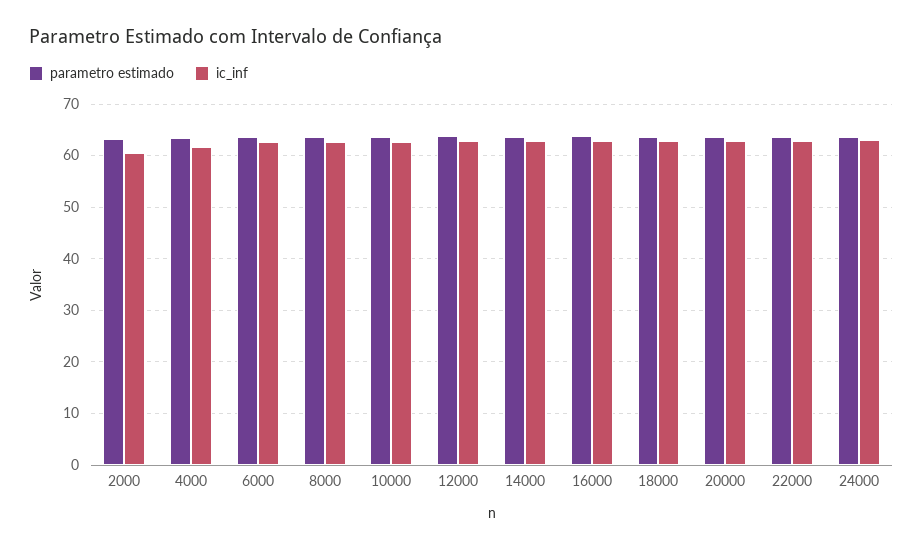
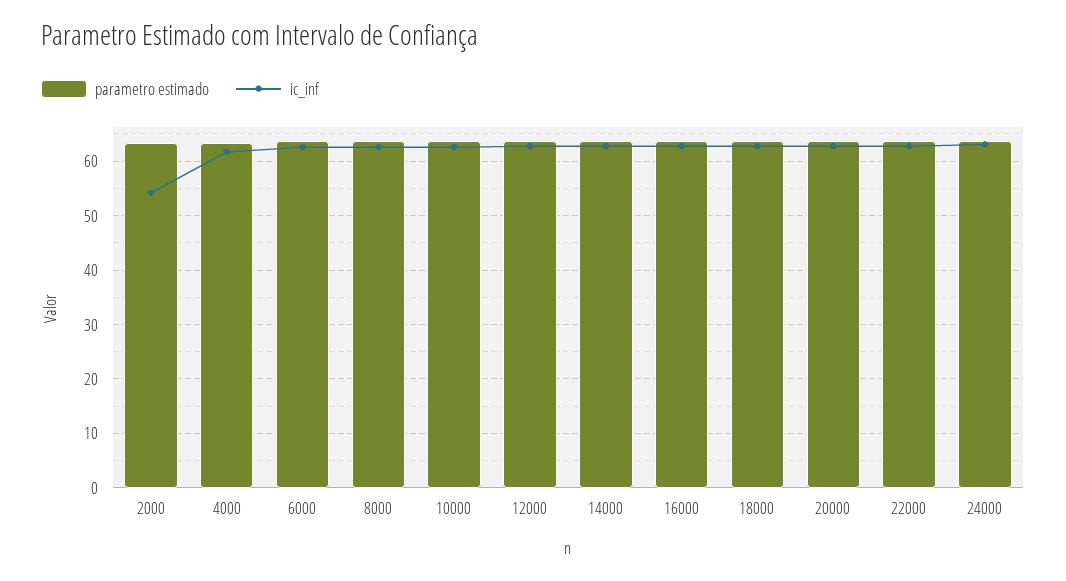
  {
    "parametro estimado": {
      "2000": 64,
      "4000": 64,
      "6000": 64,
      "8000": 64,
      "10000": 64,
      "12000": 64,
      "14000": 64,
      "16000": 64,
      "18000": 64,
      "20000": 64,
      "22000": 64,
      "24000": 64
    },
    "ic_inf": {
-     "2000": 60,
+     "2000": 54,
      "4000": 62,
      "6000": 62,
      "8000": 62,
      "10000": 62,
      "12000": 62,
      "14000": 62,
      "16000": 62,
      "18000": 62,
      "20000": 62,
      "22000": 62,
      "24000": 64
    }
  }

